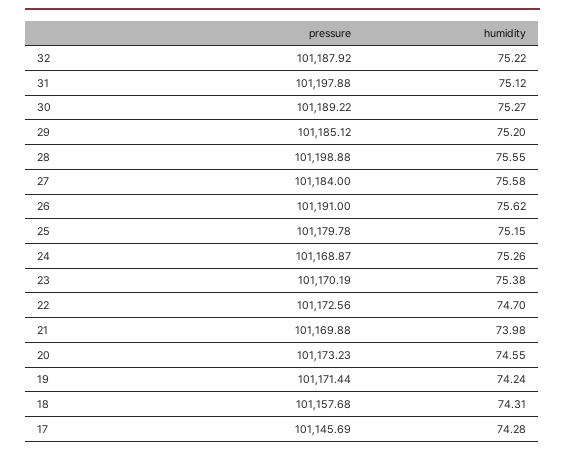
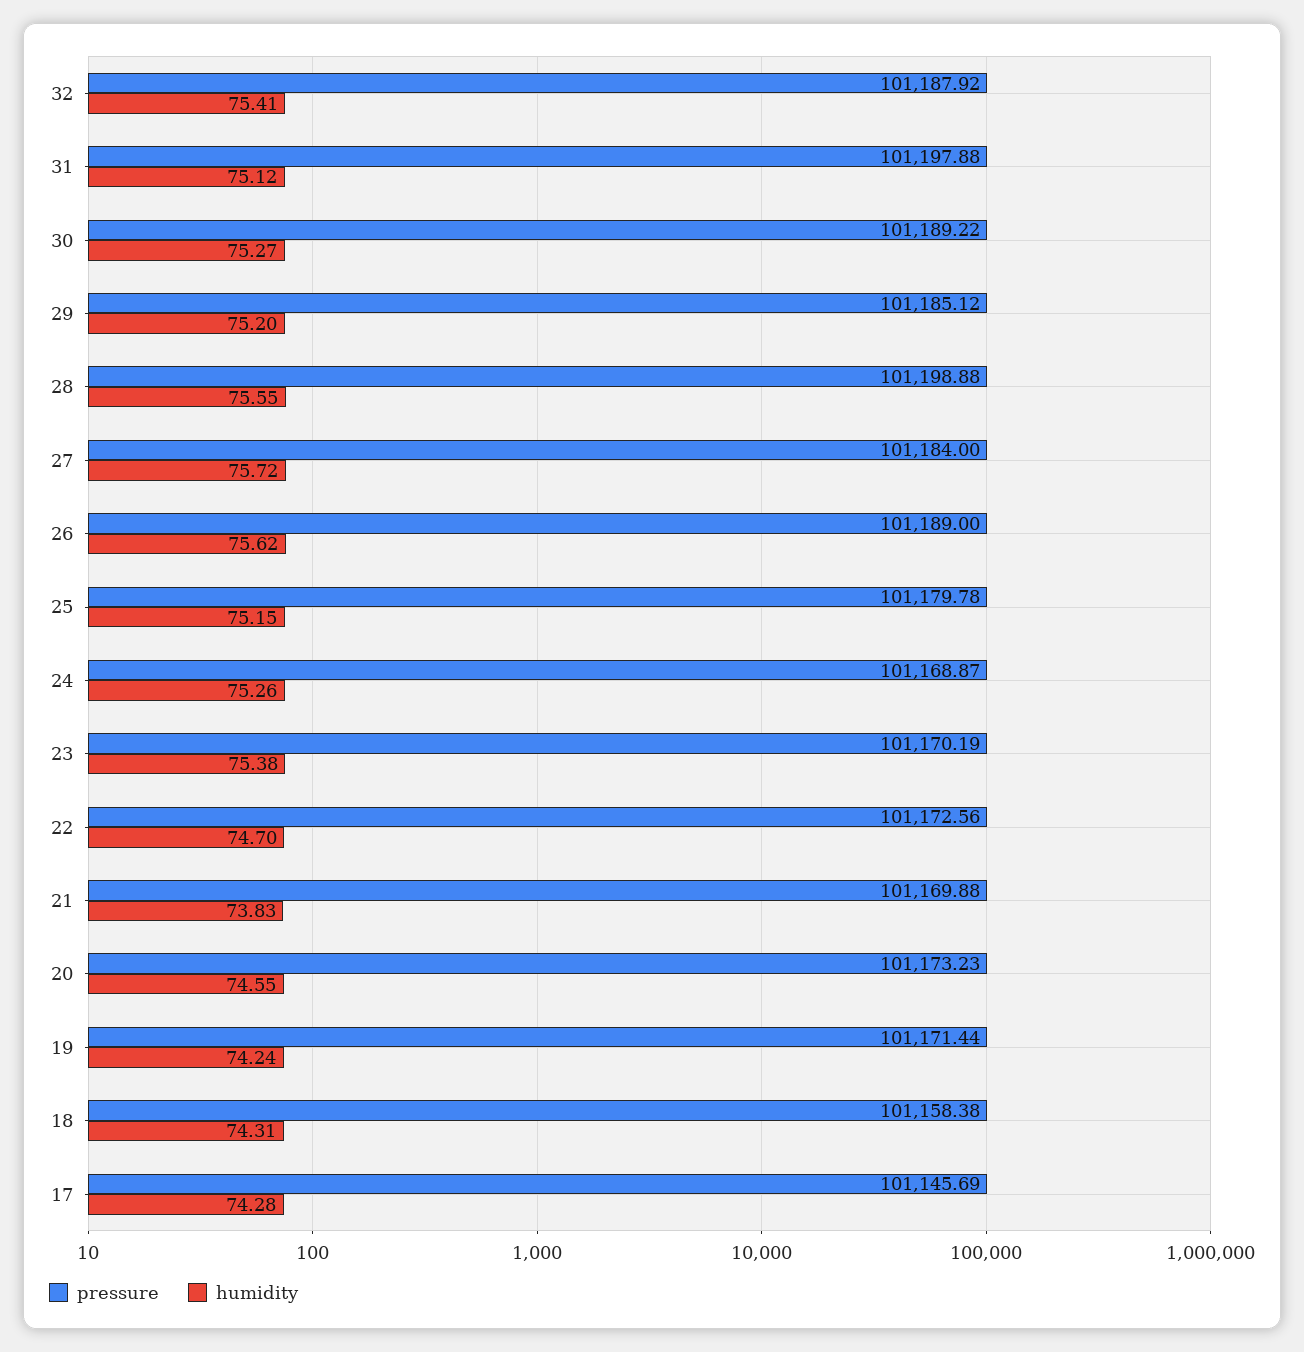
  {
    "pressure": {
      "32": 101187.92,
      "31": 101197.88,
      "30": 101189.22,
      "29": 101185.12,
      "28": 101198.88,
      "27": 101184,
-     "26": 101191,
+     "26": 101189,
      "25": 101179.78,
      "24": 101168.87,
      "23": 101170.19,
      "22": 101172.56,
      "21": 101169.88,
      "20": 101173.23,
      "19": 101171.44,
-     "18": 101157.68,
+     "18": 101158.38,
      "17": 101145.69
    },
    "humidity": {
-     "32": 75.22,
+     "32": 75.41,
      "31": 75.12,
      "30": 75.27,
      "29": 75.2,
      "28": 75.55,
-     "27": 75.58,
+     "27": 75.72,
      "26": 75.62,
      "25": 75.15,
      "24": 75.26,
      "23": 75.38,
      "22": 74.7,
-     "21": 73.98,
+     "21": 73.83,
      "20": 74.55,
      "19": 74.24,
      "18": 74.31,
      "17": 74.28
    }
  }

